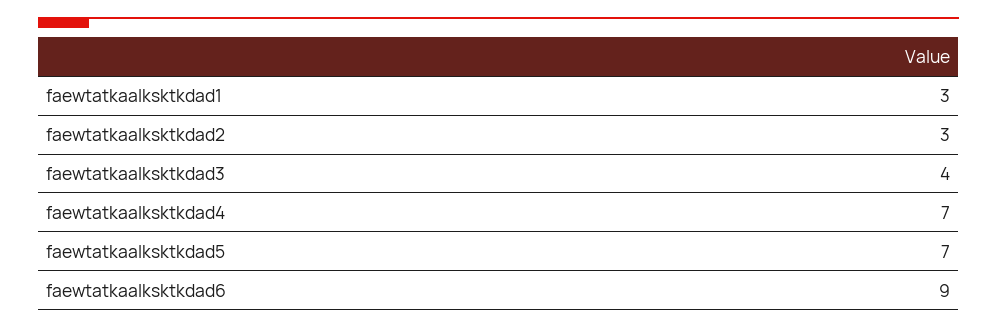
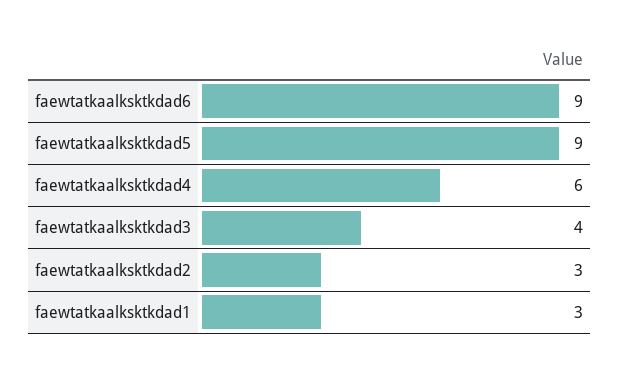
  {
    "faewtatkaalksktkdad1": 3,
    "faewtatkaalksktkdad2": 3,
    "faewtatkaalksktkdad3": 4,
-   "faewtatkaalksktkdad4": 7,
+   "faewtatkaalksktkdad4": 6,
-   "faewtatkaalksktkdad5": 7,
+   "faewtatkaalksktkdad5": 9,
    "faewtatkaalksktkdad6": 9
  }

